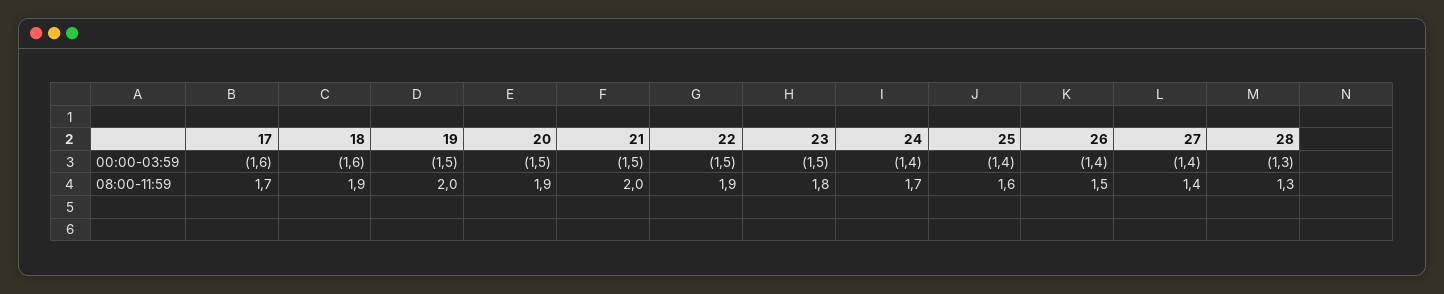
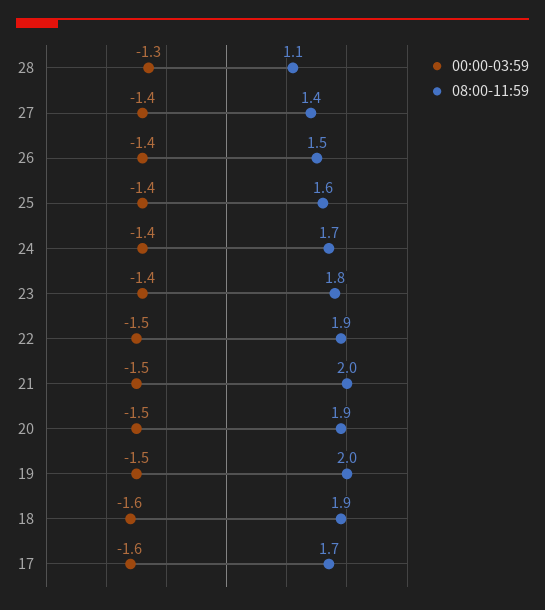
  {
    "00:00-03:59": {
      "17": -1.6,
      "18": -1.6,
      "19": -1.5,
      "20": -1.5,
      "21": -1.5,
      "22": -1.5,
-     "23": -1.5,
+     "23": -1.4,
      "24": -1.4,
      "25": -1.4,
      "26": -1.4,
      "27": -1.4,
      "28": -1.3
    },
    "08:00-11:59": {
      "17": 1.7,
      "18": 1.9,
      "19": 2,
      "20": 1.9,
      "21": 2,
      "22": 1.9,
      "23": 1.8,
      "24": 1.7,
      "25": 1.6,
      "26": 1.5,
      "27": 1.4,
-     "28": 1.3
+     "28": 1.1
    }
  }

